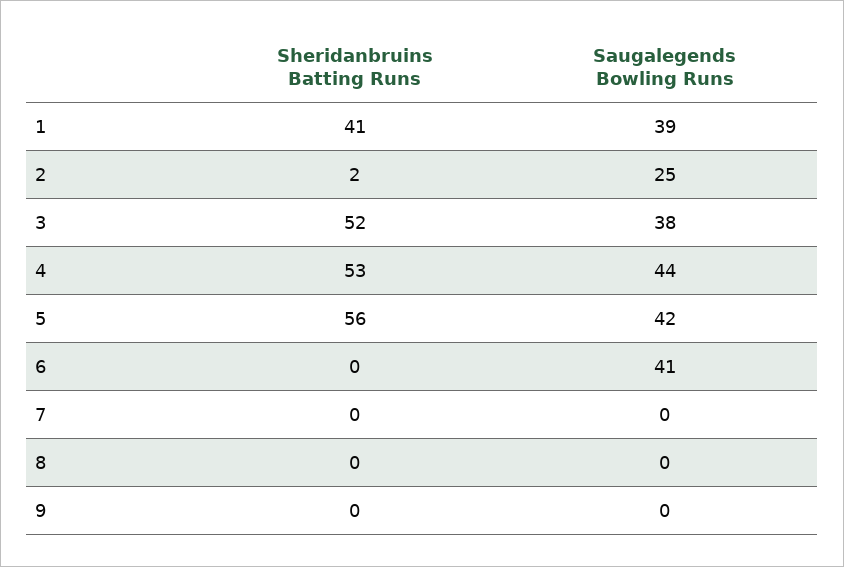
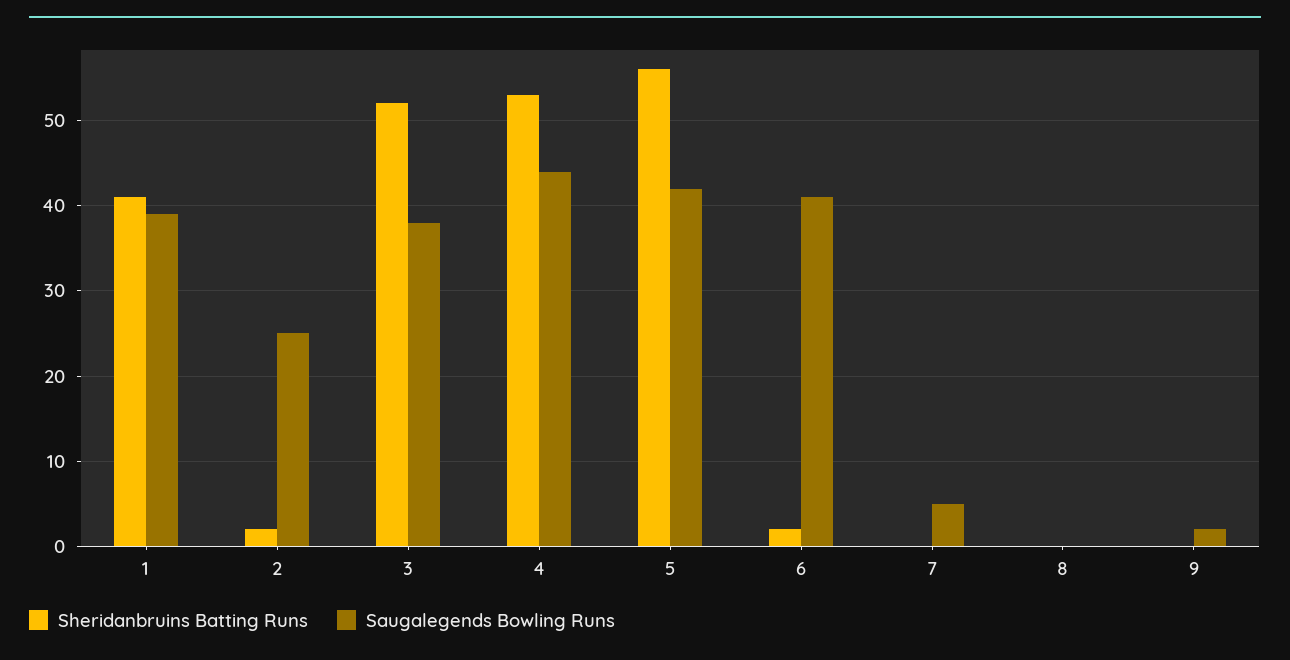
  {
    "Sheridanbruins Batting Runs": {
      "1": 41,
      "2": 2,
      "3": 52,
      "4": 53,
      "5": 56,
-     "6": 0,
+     "6": 2,
      "7": 0,
      "8": 0,
      "9": 0
    },
    "Saugalegends Bowling Runs": {
      "1": 39,
      "2": 25,
      "3": 38,
      "4": 44,
      "5": 42,
      "6": 41,
-     "7": 0,
+     "7": 5,
      "8": 0,
-     "9": 0
+     "9": 2
    }
  }

